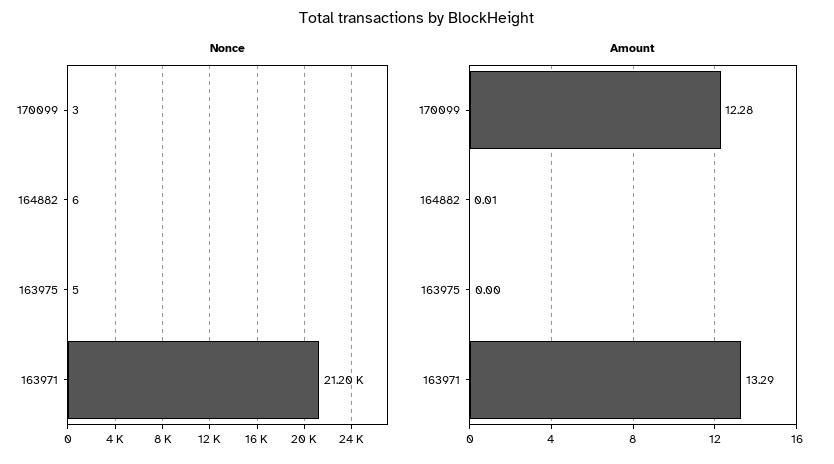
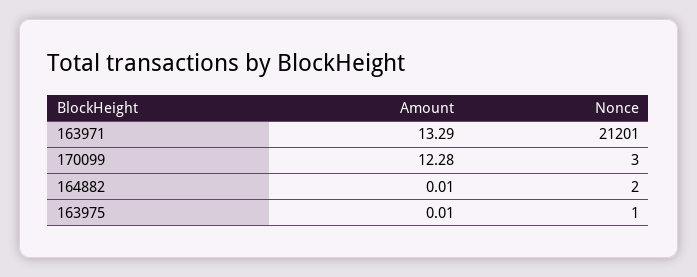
  {
    "Nonce": {
      "170099": 3,
-     "164882": 6,
+     "164882": 2,
-     "163975": 5,
+     "163975": 1,
      "163971": 21201
    },
    "Amount": {
      "170099": 12.28,
      "164882": 0.01,
-     "163975": 0,
+     "163975": 0.01,
      "163971": 13.29
    }
  }

